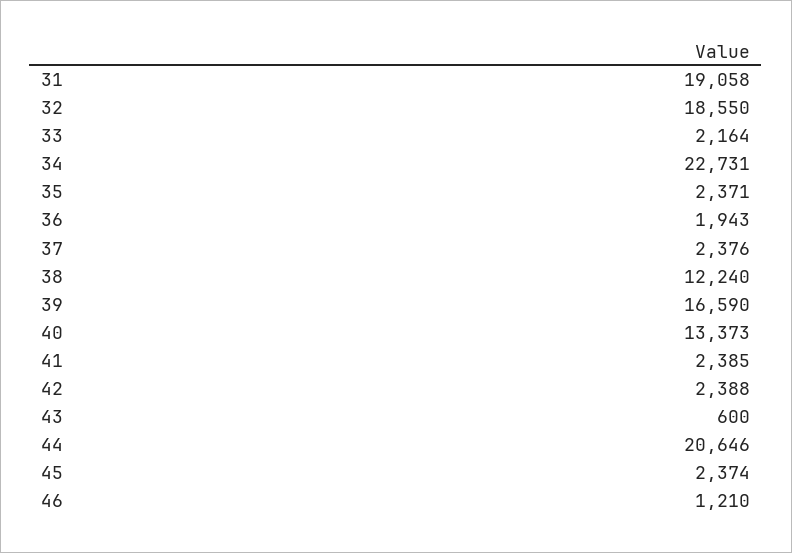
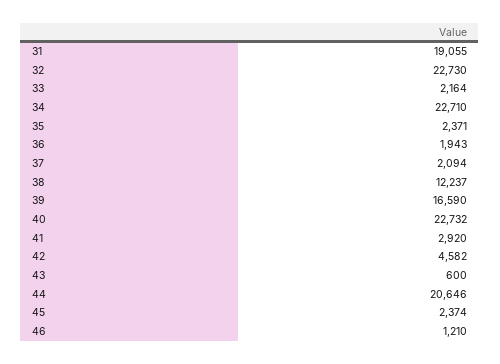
  {
-   "31": 19058,
+   "31": 19055,
-   "32": 18550,
+   "32": 22730,
    "33": 2164,
-   "34": 22731,
+   "34": 22710,
    "35": 2371,
    "36": 1943,
-   "37": 2376,
+   "37": 2094,
-   "38": 12240,
+   "38": 12237,
    "39": 16590,
-   "40": 13373,
+   "40": 22732,
-   "41": 2385,
+   "41": 2920,
-   "42": 2388,
+   "42": 4582,
    "43": 600,
    "44": 20646,
    "45": 2374,
    "46": 1210
  }

